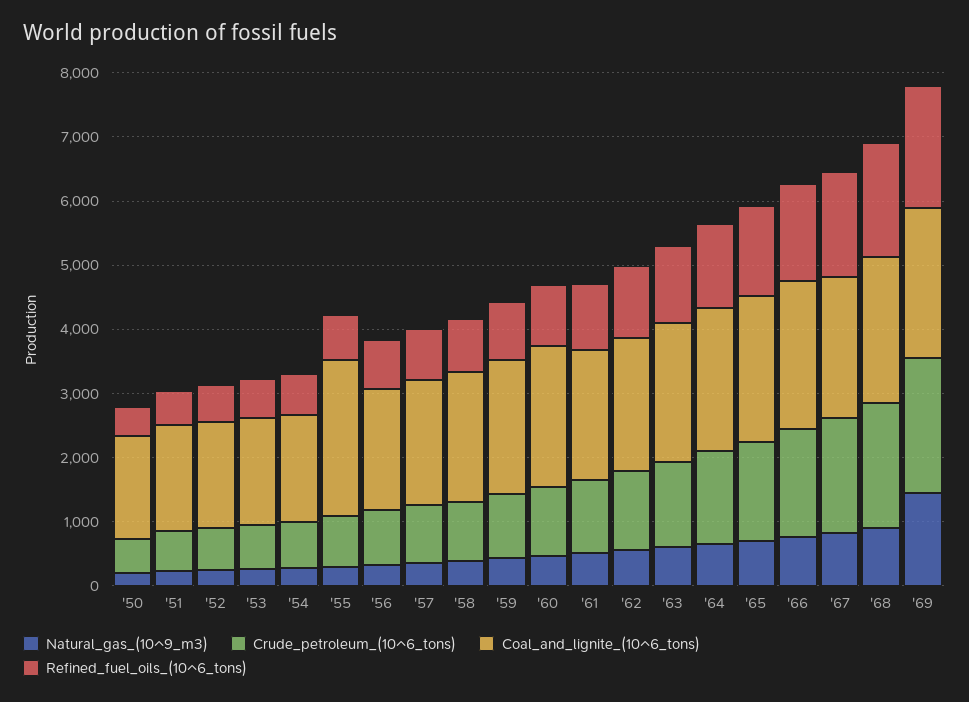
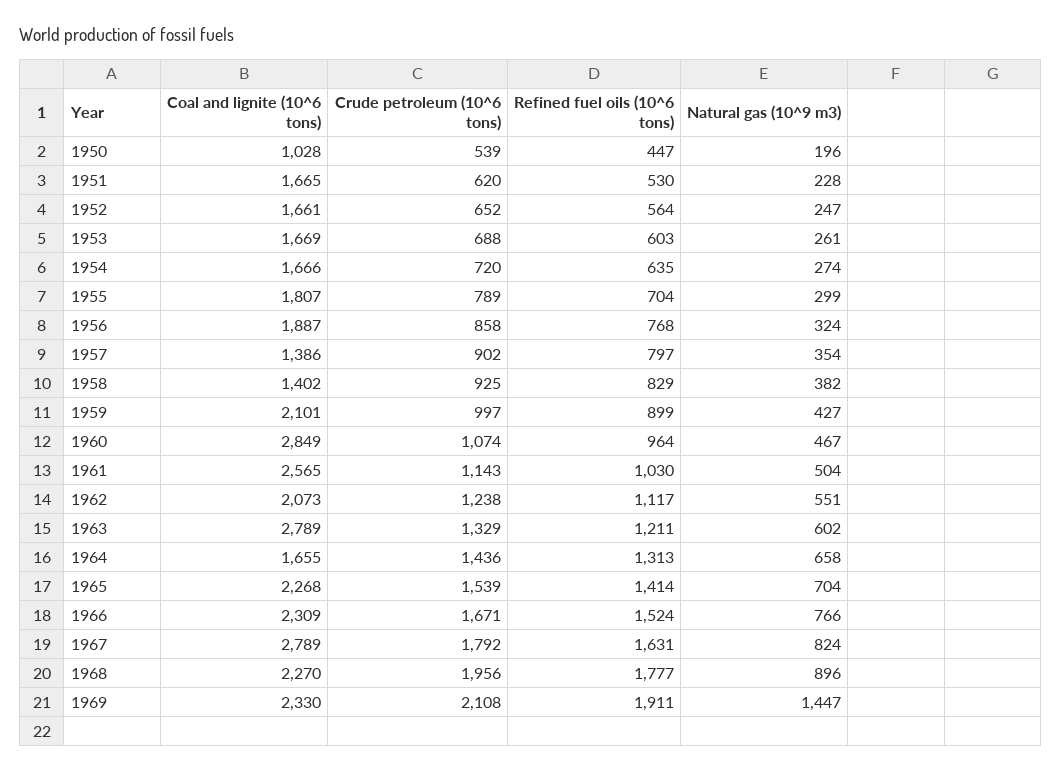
  {
    "Natural_gas_(10^9_m3)": {
      "'50": 196,
      "'51": 228,
      "'52": 247,
      "'53": 261,
      "'54": 274,
      "'55": 299,
      "'56": 324,
      "'57": 354,
      "'58": 382,
      "'59": 427,
      "'60": 467,
      "'61": 504,
      "'62": 551,
      "'63": 602,
      "'64": 658,
      "'65": 704,
      "'66": 766,
      "'67": 824,
      "'68": 896,
      "'69": 1447
    },
    "Crude_petroleum_(10^6_tons)": {
      "'50": 539,
      "'51": 620,
      "'52": 652,
      "'53": 688,
      "'54": 720,
      "'55": 789,
      "'56": 858,
      "'57": 902,
      "'58": 925,
      "'59": 997,
      "'60": 1074,
      "'61": 1143,
      "'62": 1238,
      "'63": 1329,
      "'64": 1436,
      "'65": 1539,
      "'66": 1671,
      "'67": 1792,
      "'68": 1956,
      "'69": 2108
    },
    "Coal_and_lignite_(10^6_tons)": {
-     "'50": 1600,
+     "'50": 1028,
      "'51": 1665,
      "'52": 1661,
      "'53": 1669,
      "'54": 1666,
-     "'55": 2400,
+     "'55": 1807,
      "'56": 1887,
-     "'57": 2000,
+     "'57": 1386,
-     "'58": 2000,
+     "'58": 1402,
      "'59": 2101,
-     "'60": 2200,
+     "'60": 2849,
-     "'61": 2000,
+     "'61": 2565,
      "'62": 2073,
-     "'63": 2200,
+     "'63": 2789,
-     "'64": 2200,
+     "'64": 1655,
      "'65": 2268,
      "'66": 2309,
-     "'67": 2200,
+     "'67": 2789,
      "'68": 2270,
      "'69": 2330
    },
    "Refined_fuel_oils_(10^6_tons)": {
      "'50": 447,
      "'51": 530,
      "'52": 564,
      "'53": 603,
      "'54": 635,
      "'55": 704,
      "'56": 768,
      "'57": 797,
      "'58": 829,
      "'59": 899,
      "'60": 964,
      "'61": 1030,
      "'62": 1117,
      "'63": 1211,
      "'64": 1313,
      "'65": 1414,
      "'66": 1524,
      "'67": 1631,
      "'68": 1777,
      "'69": 1911
    }
  }

